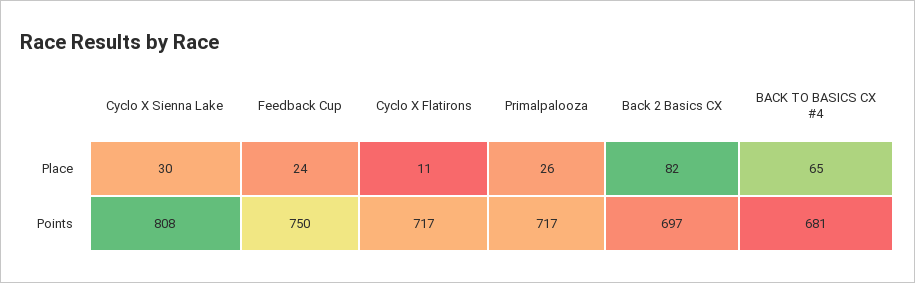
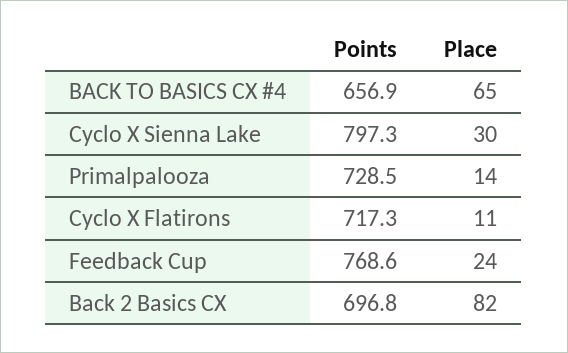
  {
    "Cyclo X Sienna Lake": {
      "Place": 30,
-     "Points": 808
+     "Points": 797.3
    },
    "Feedback Cup": {
      "Place": 24,
-     "Points": 750
+     "Points": 768.6
    },
    "Cyclo X Flatirons": {
      "Place": 11,
      "Points": 717.3
    },
    "Primalpalooza": {
-     "Place": 26,
+     "Place": 14,
-     "Points": 717
+     "Points": 728.5
    },
    "Back 2 Basics CX": {
      "Place": 82,
      "Points": 696.8
    },
    "BACK TO BASICS CX #4": {
      "Place": 65,
-     "Points": 681
+     "Points": 656.9
    }
  }

